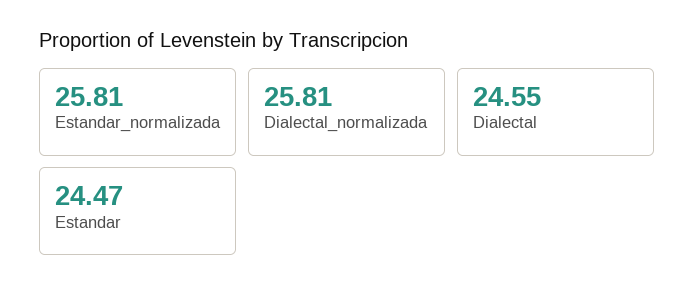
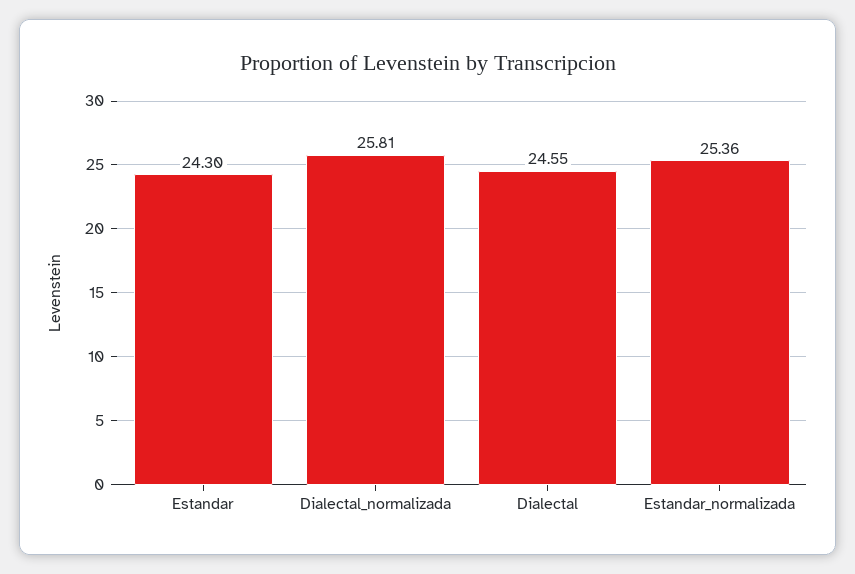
  {
-   "Estandar_normalizada": 25.81,
+   "Estandar_normalizada": 25.36,
    "Dialectal_normalizada": 25.81,
    "Dialectal": 24.55,
-   "Estandar": 24.47
+   "Estandar": 24.3
  }

